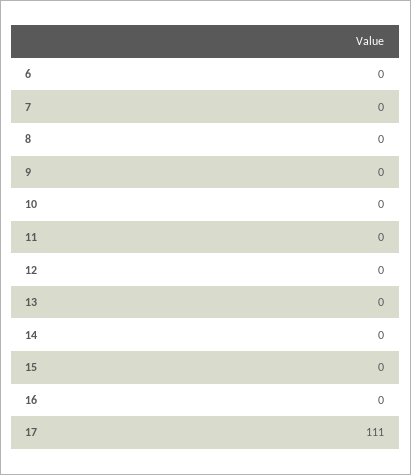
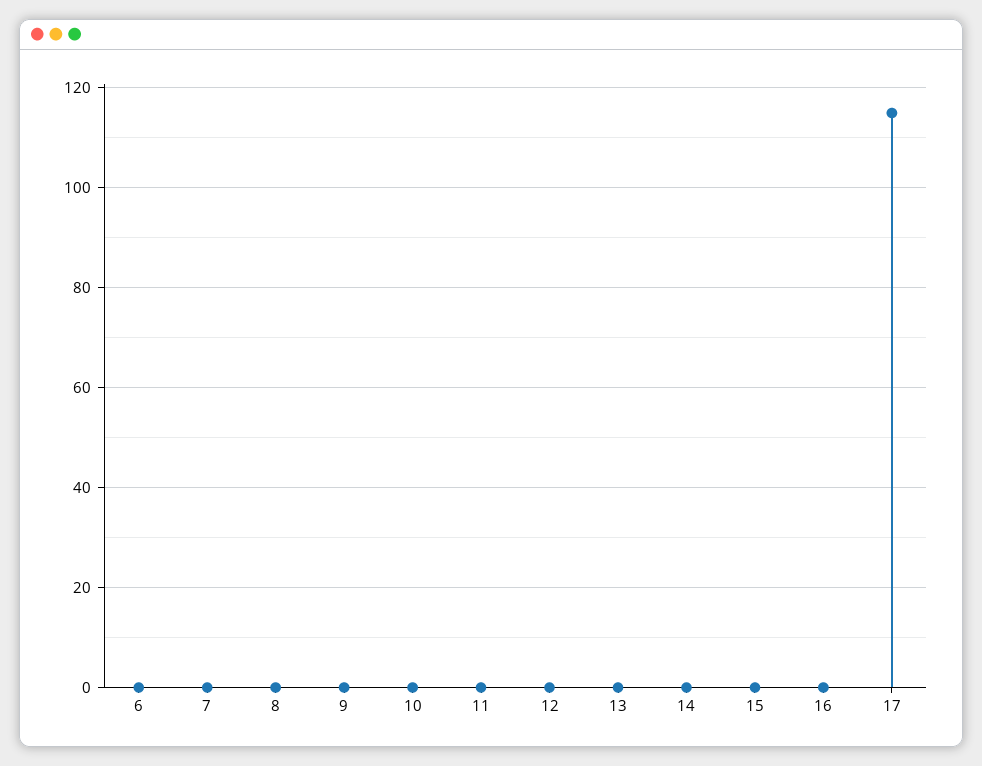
  {
    "6": 0,
    "7": 0,
    "8": 0,
    "9": 0,
    "10": 0,
    "11": 0,
    "12": 0,
    "13": 0,
    "14": 0,
    "15": 0,
    "16": 0,
-   "17": 111
+   "17": 115
  }

